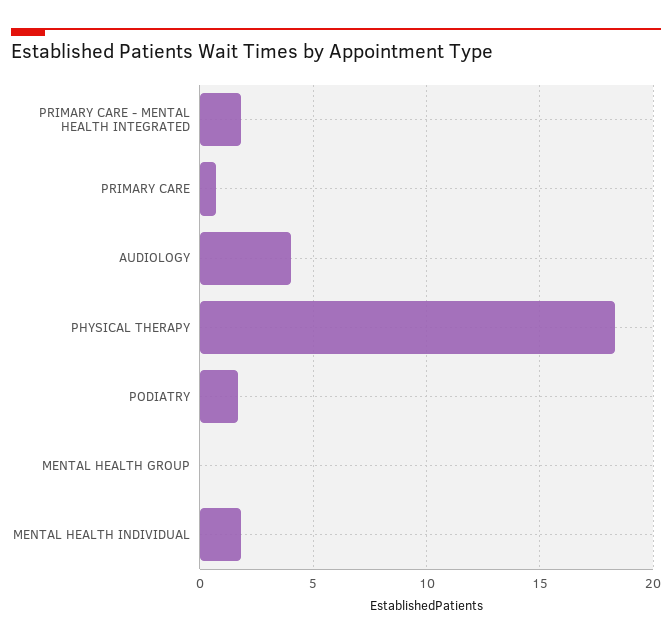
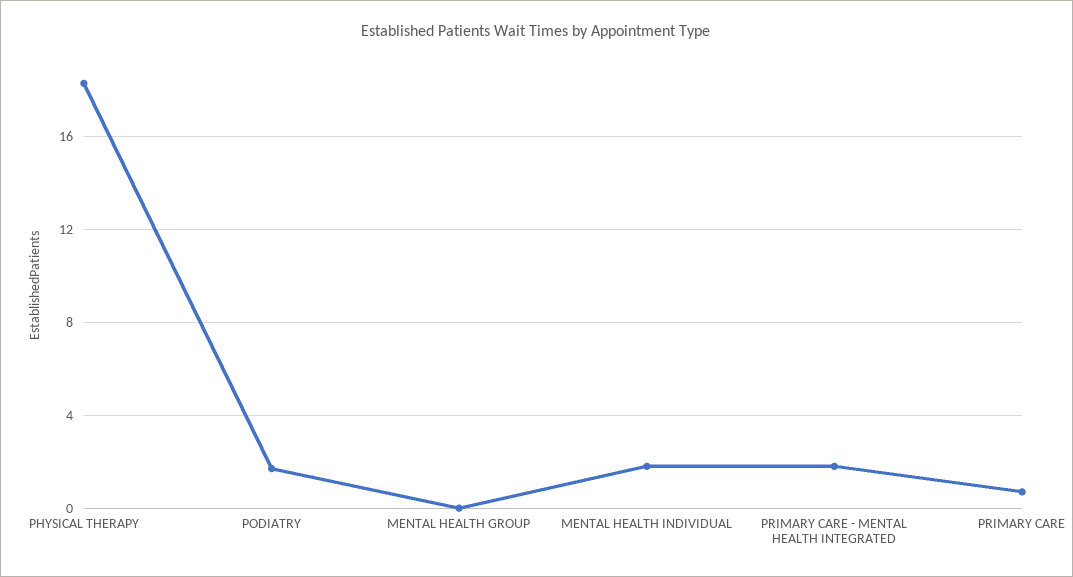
  {
    "PRIMARY CARE - MENTAL HEALTH INTEGRATED": 2,
    "PRIMARY CARE": 0.5,
-   "AUDIOLOGY": 4,
    "PHYSICAL THERAPY": 18.5,
    "PODIATRY": 1.5,
    "MENTAL HEALTH GROUP": 0,
    "MENTAL HEALTH INDIVIDUAL": 2
  }

